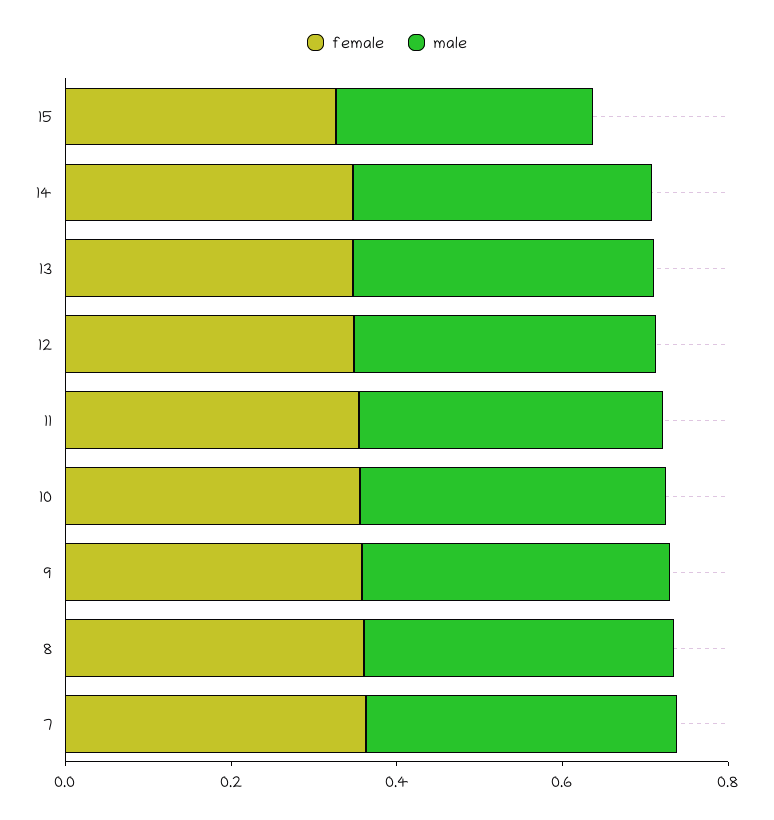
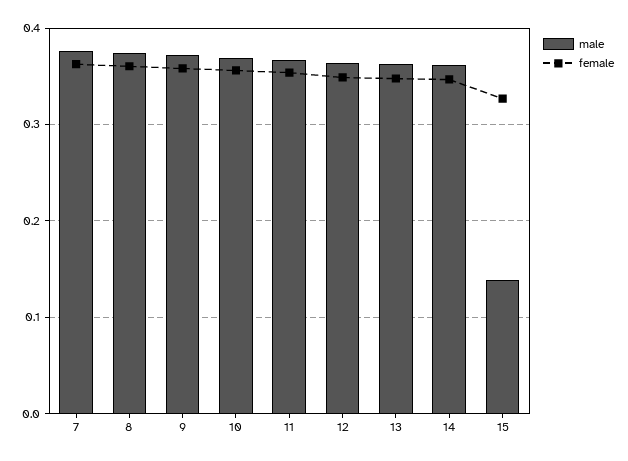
  {
    "female": {
      "15": 0.33,
      "14": 0.35,
      "13": 0.35,
      "12": 0.35,
      "11": 0.35,
      "10": 0.36,
      "9": 0.36,
      "8": 0.36,
      "7": 0.36
    },
    "male": {
-     "15": 0.3,
+     "15": 0.14,
      "14": 0.36,
      "13": 0.36,
      "12": 0.36,
      "11": 0.37,
      "10": 0.37,
      "9": 0.37,
      "8": 0.37,
      "7": 0.38
    }
  }

